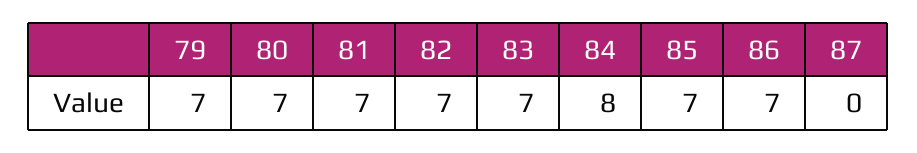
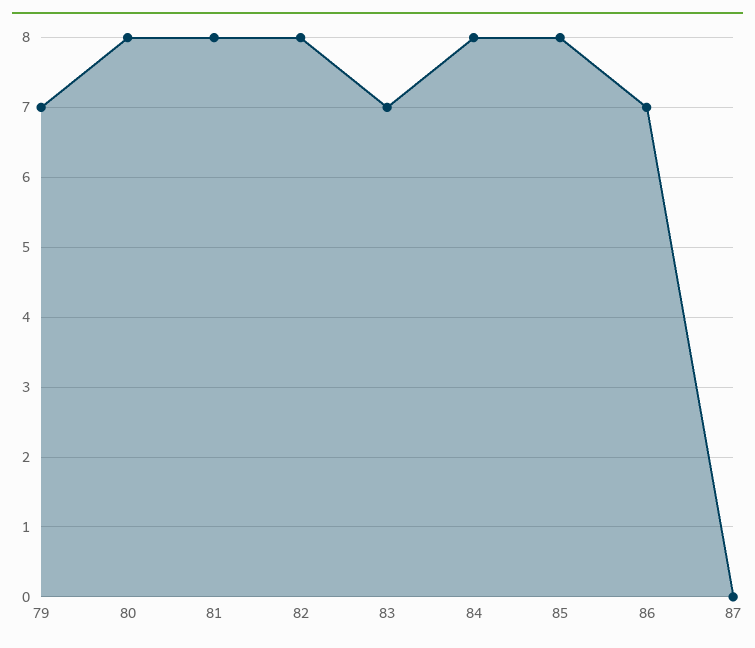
  {
    "79": 7,
-   "80": 7,
+   "80": 8,
-   "81": 7,
+   "81": 8,
-   "82": 7,
+   "82": 8,
    "83": 7,
    "84": 8,
-   "85": 7,
+   "85": 8,
    "86": 7,
    "87": 0
  }

